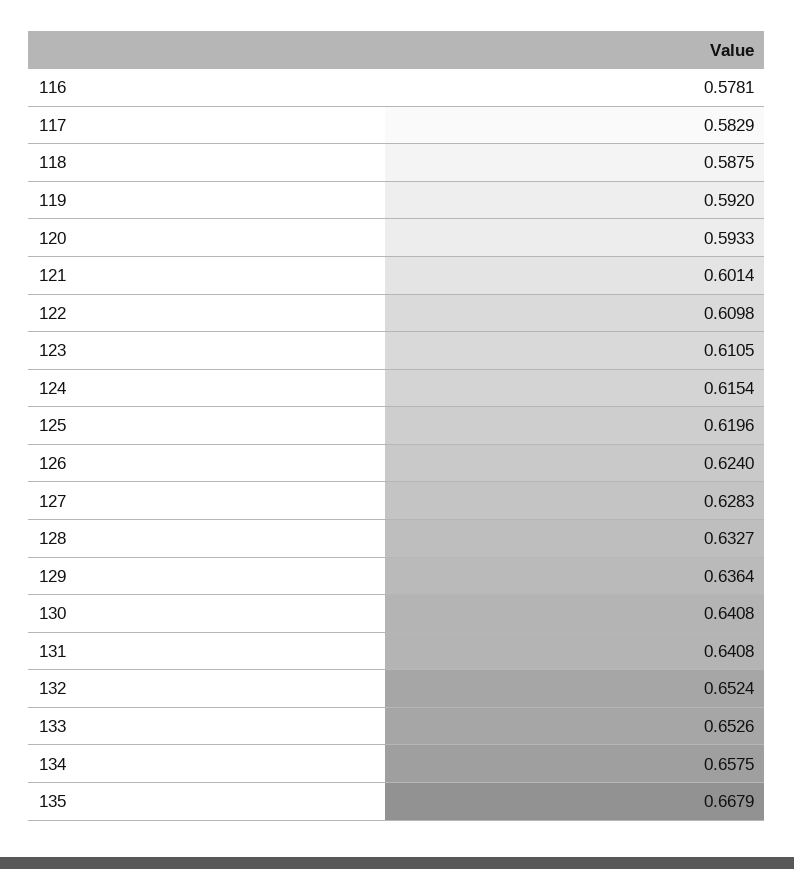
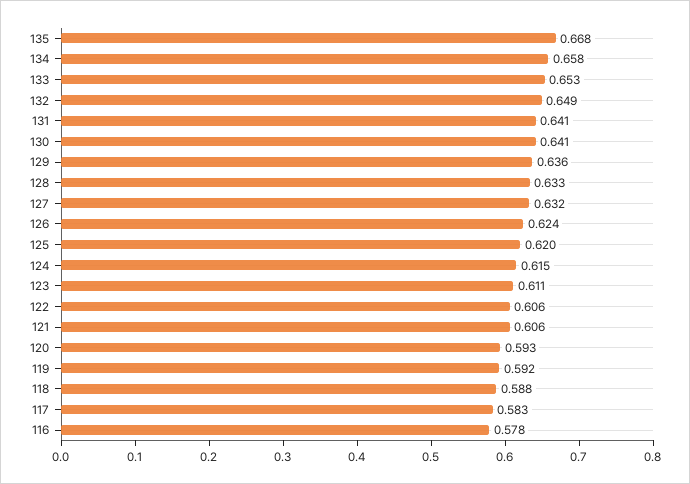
  {
    "116": 0.5781,
    "117": 0.5829,
    "118": 0.5875,
    "119": 0.592,
    "120": 0.5933,
-   "121": 0.6014,
+   "121": 0.606,
-   "122": 0.6098,
+   "122": 0.606,
    "123": 0.6105,
    "124": 0.6154,
    "125": 0.6196,
    "126": 0.624,
-   "127": 0.6283,
+   "127": 0.632,
    "128": 0.6327,
    "129": 0.6364,
    "130": 0.6408,
    "131": 0.6408,
-   "132": 0.6524,
+   "132": 0.649,
    "133": 0.6526,
    "134": 0.6575,
    "135": 0.6679
  }

